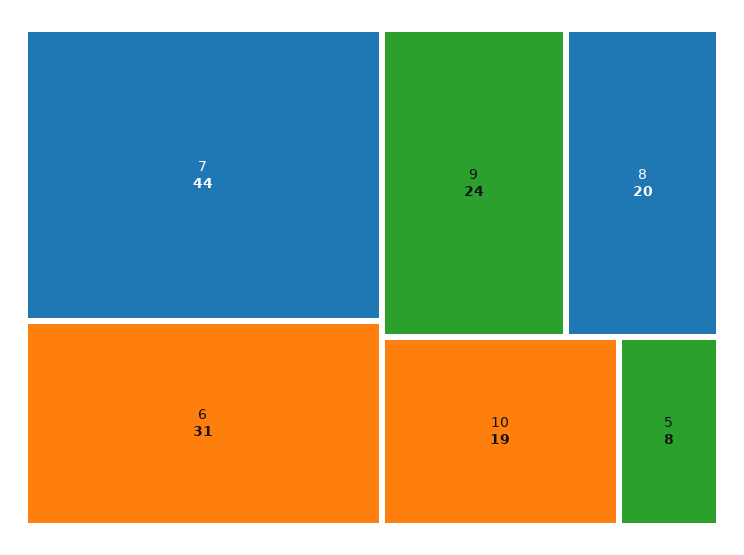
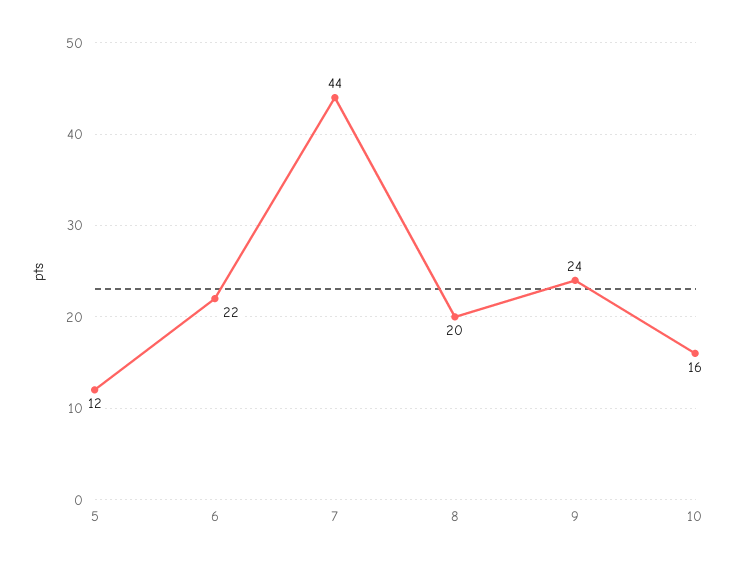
  {
    "7": 44,
-   "6": 31,
+   "6": 22,
    "9": 24,
    "8": 20,
-   "10": 19,
+   "10": 16,
-   "5": 8
+   "5": 12
  }

